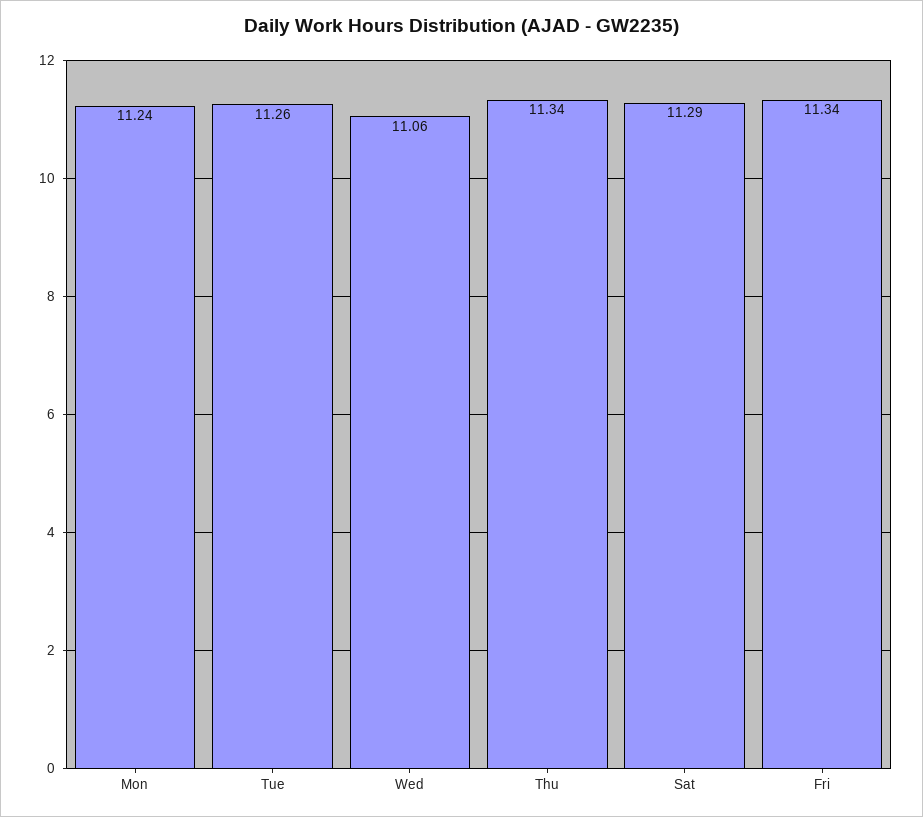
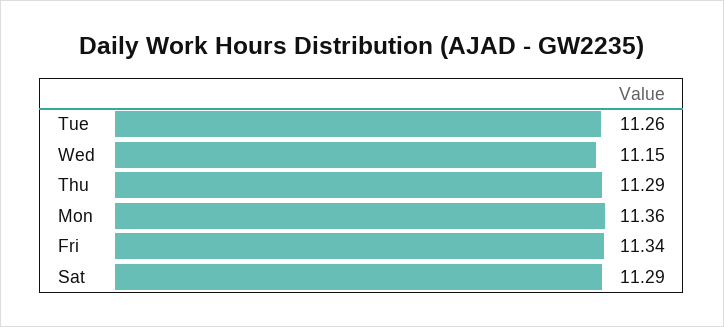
  {
-   "Mon": 11.24,
+   "Mon": 11.36,
    "Tue": 11.26,
-   "Wed": 11.06,
+   "Wed": 11.15,
-   "Thu": 11.34,
+   "Thu": 11.29,
    "Sat": 11.29,
    "Fri": 11.34
  }

